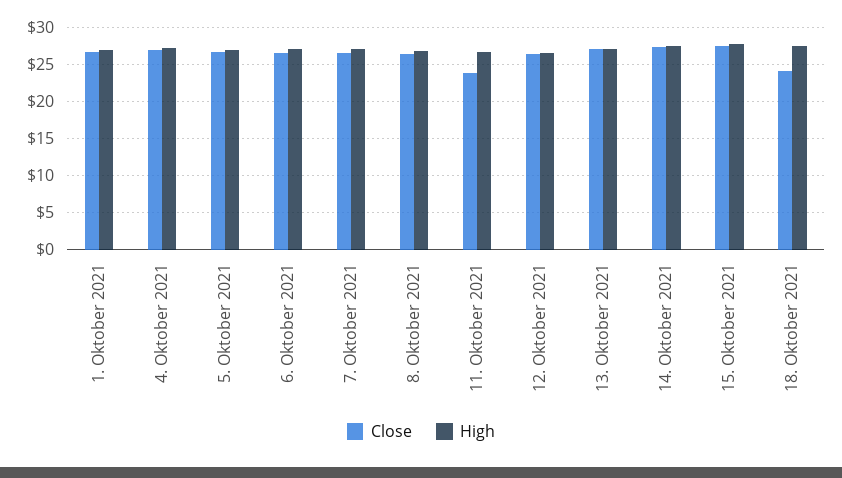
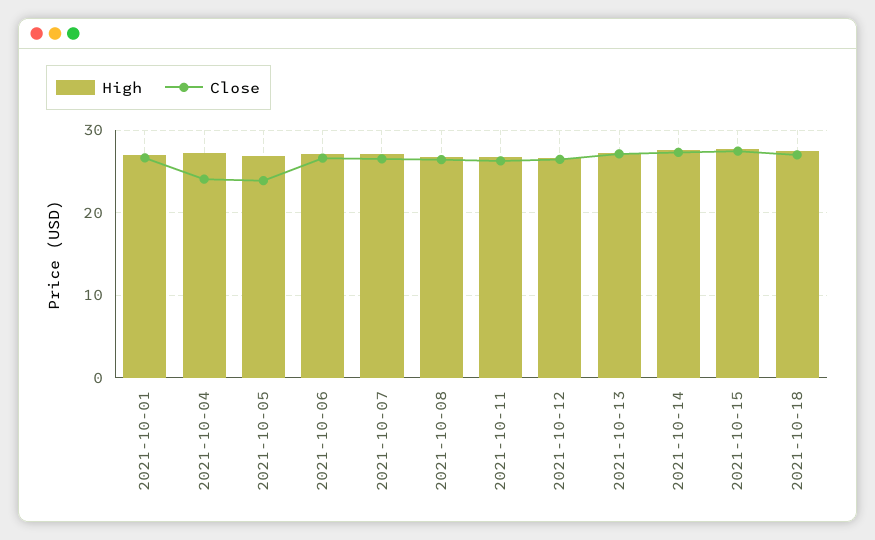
  {
    "Close": {
      "1. Oktober 2021": 27,
-     "4. Oktober 2021": 27,
+     "4. Oktober 2021": 24,
-     "5. Oktober 2021": 27,
+     "5. Oktober 2021": 24,
      "6. Oktober 2021": 27,
      "7. Oktober 2021": 27,
      "8. Oktober 2021": 26,
-     "11. Oktober 2021": 24,
+     "11. Oktober 2021": 26,
      "12. Oktober 2021": 26,
      "13. Oktober 2021": 27,
      "14. Oktober 2021": 27,
      "15. Oktober 2021": 27,
-     "18. Oktober 2021": 24
+     "18. Oktober 2021": 27
    },
    "High": {
      "1. Oktober 2021": 27,
      "4. Oktober 2021": 27,
      "5. Oktober 2021": 27,
      "6. Oktober 2021": 27,
      "7. Oktober 2021": 27,
      "8. Oktober 2021": 27,
      "11. Oktober 2021": 27,
      "12. Oktober 2021": 27,
      "13. Oktober 2021": 27,
      "14. Oktober 2021": 28,
      "15. Oktober 2021": 28,
      "18. Oktober 2021": 28
    }
  }

